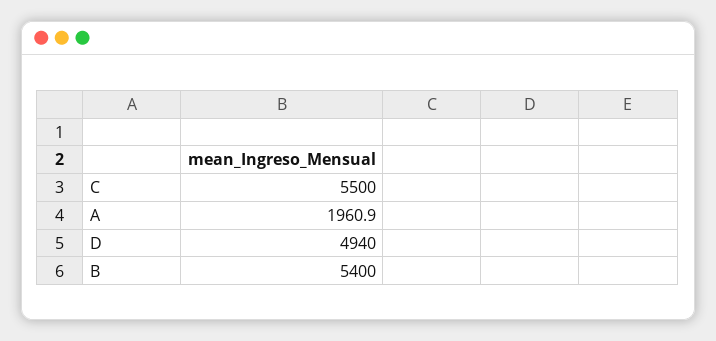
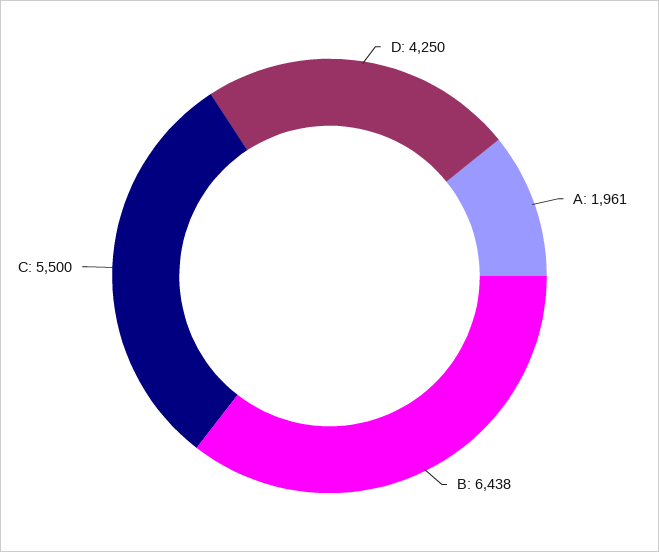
  {
    "C": 5500,
    "A": 1960.9,
-   "D": 4940,
+   "D": 4250,
-   "B": 5400
+   "B": 6438
  }

